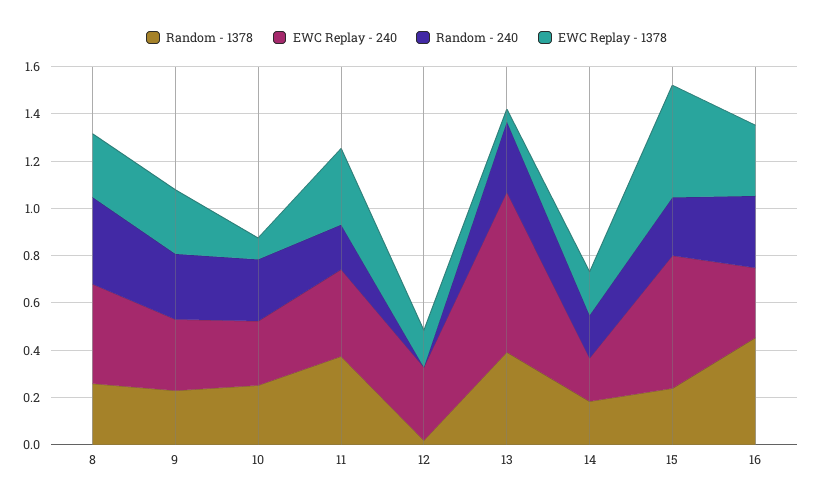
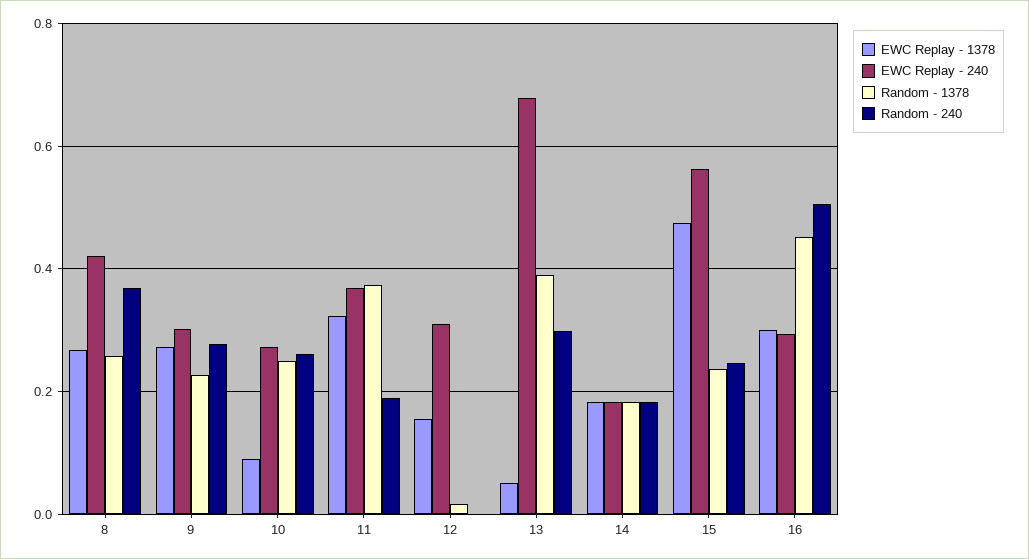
  {
    "Random - 1378": {
      "8": 0.26,
      "9": 0.22,
      "10": 0.26,
      "11": 0.38,
      "12": 0.02,
      "13": 0.4,
      "14": 0.18,
      "15": 0.24,
      "16": 0.46
    },
    "EWC Replay - 240": {
      "8": 0.42,
      "9": 0.3,
      "10": 0.28,
      "11": 0.36,
      "12": 0.32,
      "13": 0.68,
      "14": 0.18,
      "15": 0.56,
      "16": 0.3
    },
    "Random - 240": {
      "8": 0.36,
      "9": 0.28,
      "10": 0.26,
      "11": 0.18,
      "12": 0,
      "13": 0.3,
      "14": 0.18,
      "15": 0.24,
-     "16": 0.3
+     "16": 0.5
    },
    "EWC Replay - 1378": {
      "8": 0.26,
      "9": 0.28,
      "10": 0.1,
      "11": 0.32,
      "12": 0.16,
      "13": 0.06,
      "14": 0.18,
      "15": 0.48,
      "16": 0.3
    }
  }

